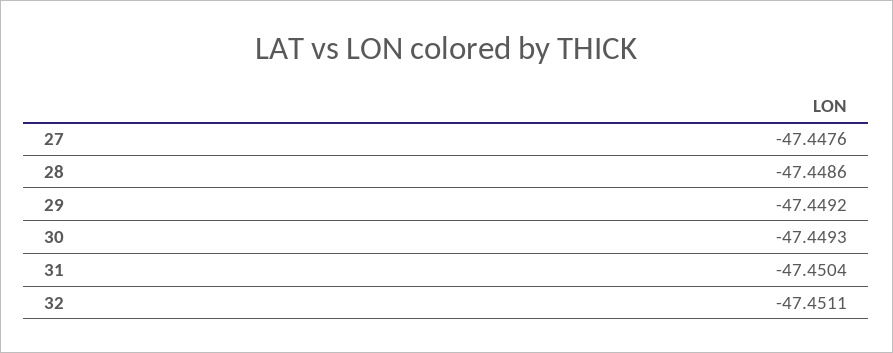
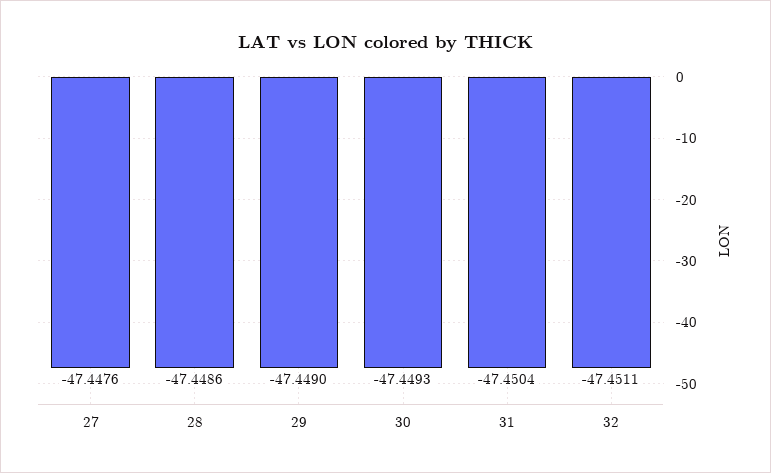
  {
    "27": -47.4476,
    "28": -47.4486,
-   "29": -47.4492,
+   "29": -47.449,
    "30": -47.4493,
    "31": -47.4504,
    "32": -47.4511
  }

